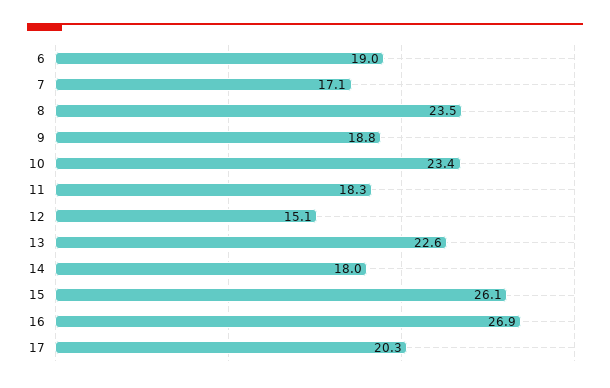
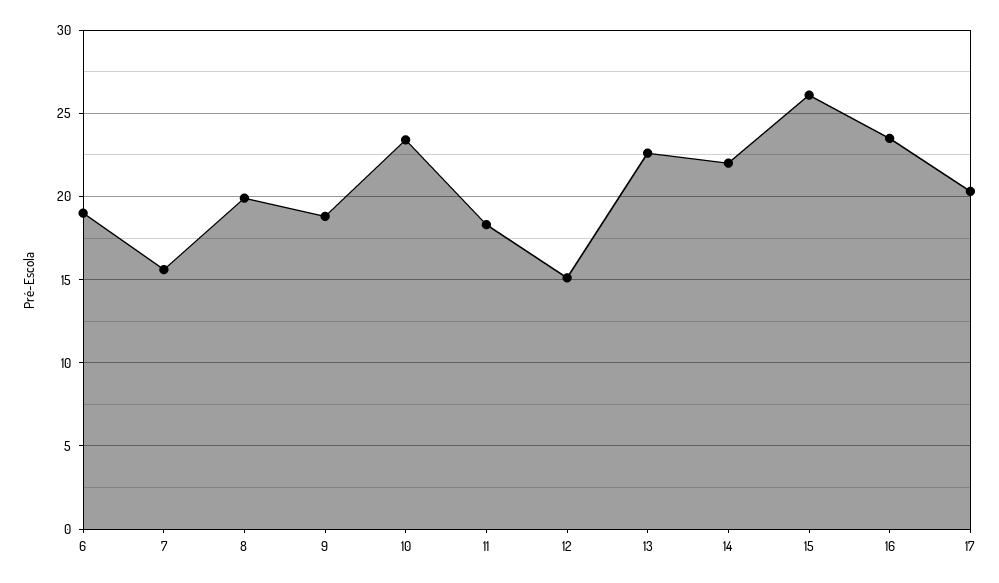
  {
    "6": 19,
-   "7": 17.1,
+   "7": 15.5,
-   "8": 23.5,
+   "8": 20,
    "9": 18.8,
    "10": 23.4,
    "11": 18.3,
    "12": 15.1,
    "13": 22.6,
-   "14": 18,
+   "14": 22,
    "15": 26.1,
-   "16": 26.9,
+   "16": 23.5,
    "17": 20.3
  }

